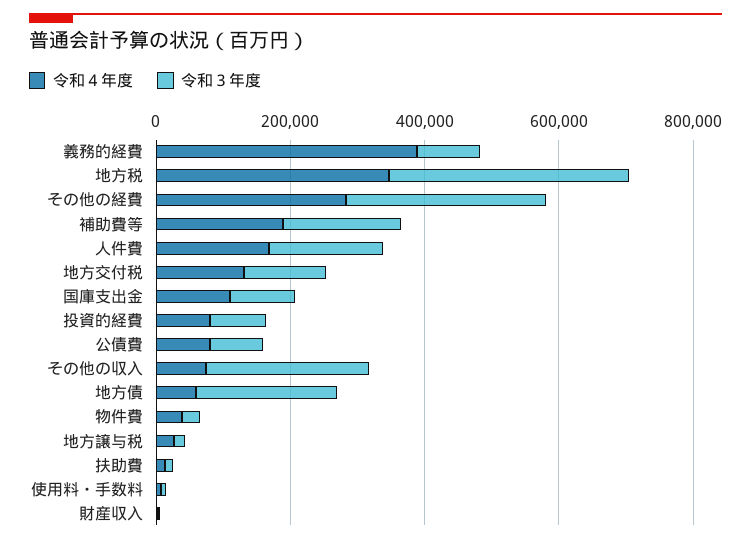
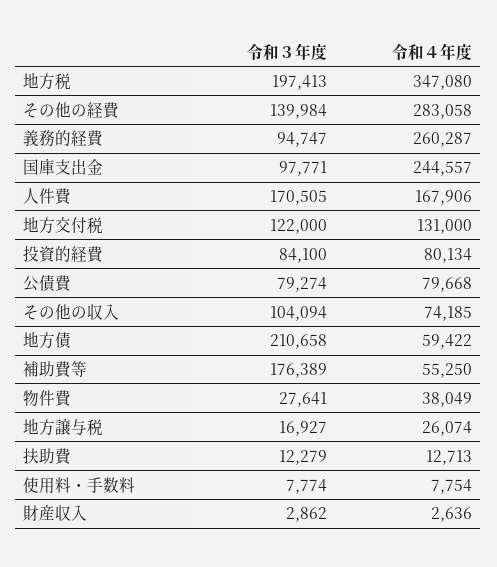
  {
    "令和４年度": {
-     "義務的経費": 400000,
+     "義務的経費": 260287,
      "地方税": 347080,
      "その他の経費": 283058,
-     "補助費等": 200000,
+     "補助費等": 55250,
      "人件費": 167906,
      "地方交付税": 131000,
-     "国庫支出金": 100000,
+     "国庫支出金": 244557,
      "投資的経費": 80134,
      "公債費": 79668,
      "その他の収入": 74185,
      "地方債": 59422,
      "物件費": 38049,
      "地方譲与税": 26074,
      "扶助費": 12713,
      "使用料・手数料": 7754,
      "財産収入": 2636
    },
    "令和３年度": {
      "義務的経費": 94747,
-     "地方税": 350000,
+     "地方税": 197413,
-     "その他の経費": 300000,
+     "その他の経費": 139984,
      "補助費等": 176389,
      "人件費": 170505,
      "地方交付税": 122000,
      "国庫支出金": 97771,
      "投資的経費": 84100,
      "公債費": 79274,
-     "その他の収入": 250000,
+     "その他の収入": 104094,
      "地方債": 210658,
      "物件費": 27641,
      "地方譲与税": 16927,
      "扶助費": 12279,
      "使用料・手数料": 7774,
      "財産収入": 2862
    }
  }

